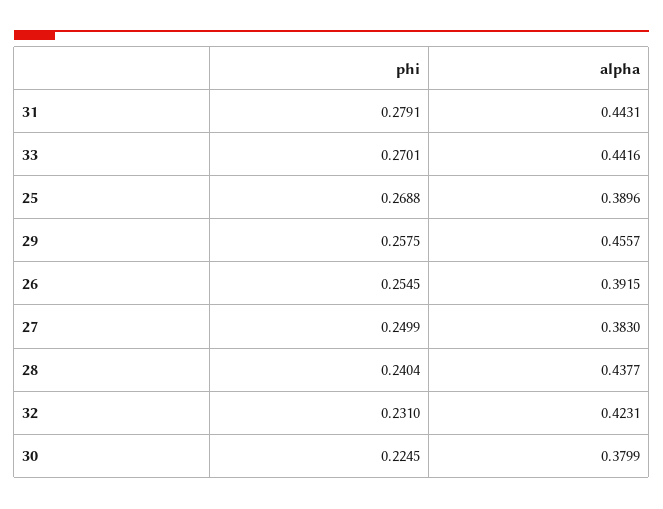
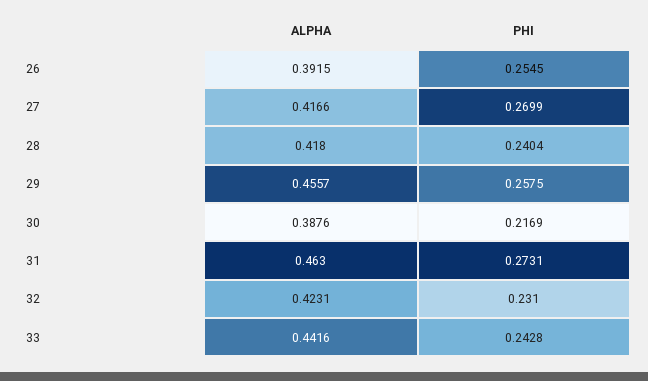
  {
    "phi": {
-     "31": 0.2791,
+     "31": 0.2731,
-     "33": 0.2701,
+     "33": 0.2428,
-     "25": 0.2688,
      "29": 0.2575,
      "26": 0.2545,
-     "27": 0.2499,
+     "27": 0.2699,
      "28": 0.2404,
      "32": 0.231,
-     "30": 0.2245
+     "30": 0.2169
    },
    "alpha": {
-     "31": 0.4431,
+     "31": 0.463,
      "33": 0.4416,
-     "25": 0.3896,
      "29": 0.4557,
      "26": 0.3915,
-     "27": 0.383,
+     "27": 0.4166,
-     "28": 0.4377,
+     "28": 0.418,
      "32": 0.4231,
-     "30": 0.3799
+     "30": 0.3876
    }
  }

